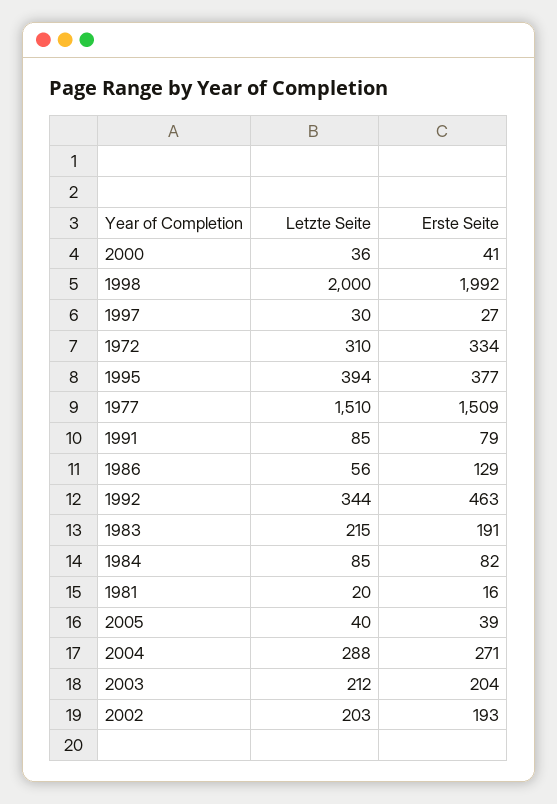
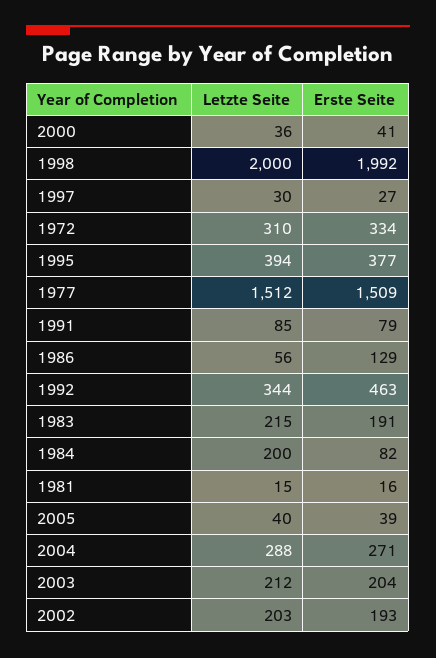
  {
    "Letzte Seite": {
      "2000": 36,
      "1998": 2000,
      "1997": 30,
      "1972": 310,
      "1995": 394,
-     "1977": 1510,
+     "1977": 1512,
      "1991": 85,
      "1986": 56,
      "1992": 344,
      "1983": 215,
-     "1984": 85,
+     "1984": 200,
-     "1981": 20,
+     "1981": 15,
      "2005": 40,
      "2004": 288,
      "2003": 212,
      "2002": 203
    },
    "Erste Seite": {
      "2000": 41,
      "1998": 1992,
      "1997": 27,
      "1972": 334,
      "1995": 377,
      "1977": 1509,
      "1991": 79,
      "1986": 129,
      "1992": 463,
      "1983": 191,
      "1984": 82,
      "1981": 16,
      "2005": 39,
      "2004": 271,
      "2003": 204,
      "2002": 193
    }
  }

